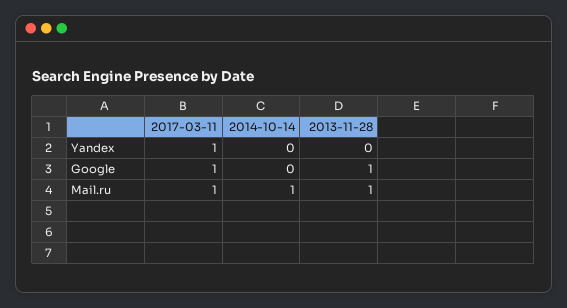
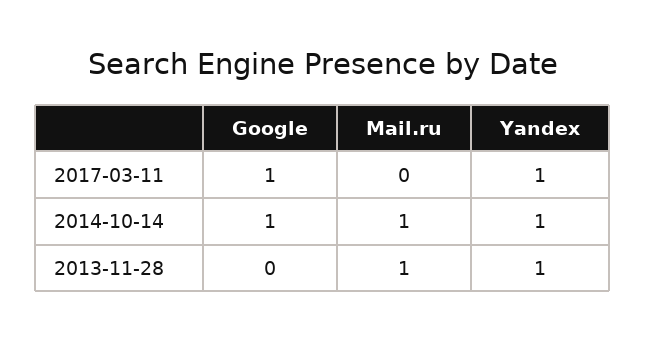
  {
    "2017-03-11": {
      "Yandex": 1,
      "Google": 1,
-     "Mail.ru": 1
+     "Mail.ru": 0
    },
    "2014-10-14": {
-     "Yandex": 0,
+     "Yandex": 1,
-     "Google": 0,
+     "Google": 1,
      "Mail.ru": 1
    },
    "2013-11-28": {
-     "Yandex": 0,
+     "Yandex": 1,
-     "Google": 1,
+     "Google": 0,
      "Mail.ru": 1
    }
  }

